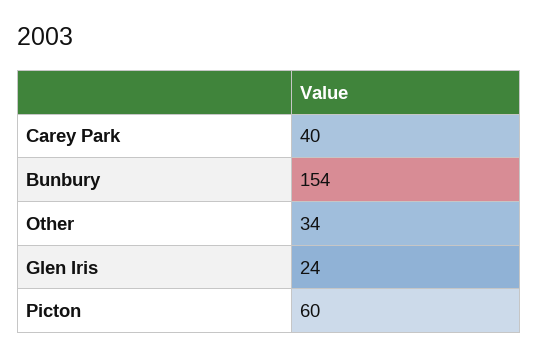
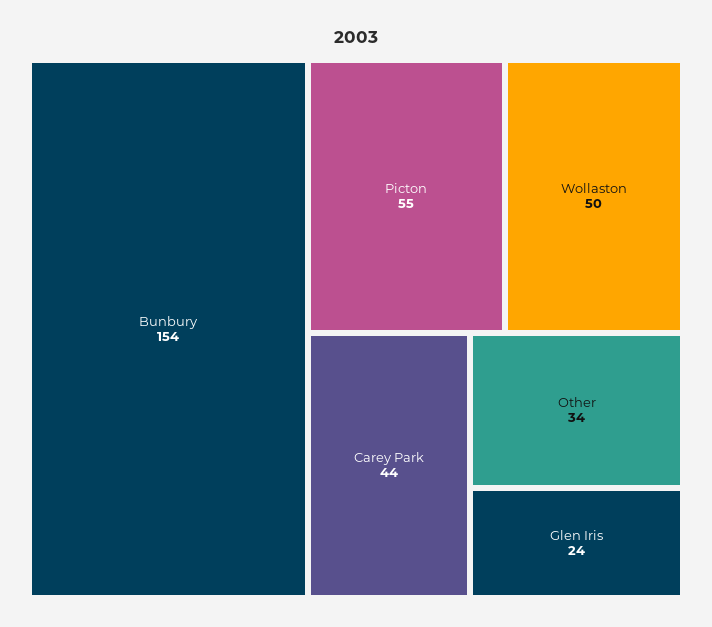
  {
-   "Carey Park": 40,
+   "Carey Park": 44,
    "Bunbury": 154,
    "Other": 34,
    "Glen Iris": 24,
-   "Picton": 60
+   "Picton": 55,
+   "Wollaston": 50
  }

